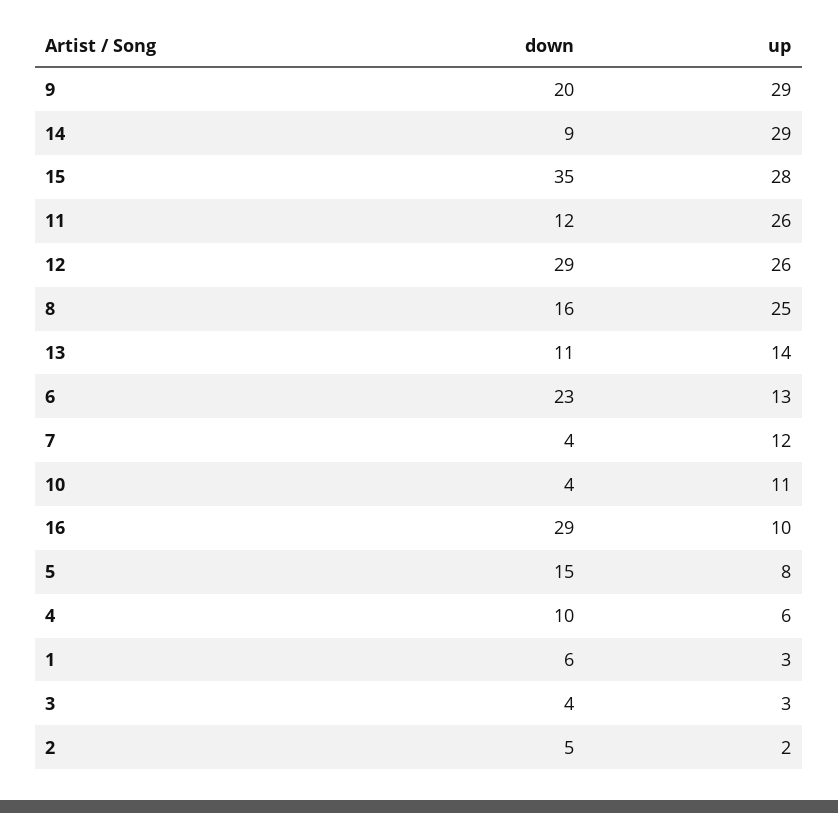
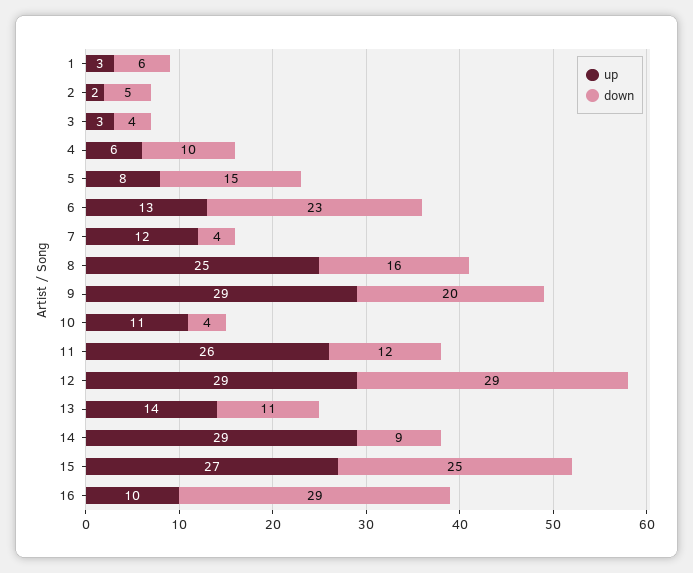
  {
    "down": {
      "9": 20,
      "14": 9,
-     "15": 35,
+     "15": 25,
      "11": 12,
      "12": 29,
      "8": 16,
      "13": 11,
      "6": 23,
      "7": 4,
      "10": 4,
      "16": 29,
      "5": 15,
      "4": 10,
      "1": 6,
      "3": 4,
      "2": 5
    },
    "up": {
      "9": 29,
      "14": 29,
-     "15": 28,
+     "15": 27,
      "11": 26,
-     "12": 26,
+     "12": 29,
      "8": 25,
      "13": 14,
      "6": 13,
      "7": 12,
      "10": 11,
      "16": 10,
      "5": 8,
      "4": 6,
      "1": 3,
      "3": 3,
      "2": 2
    }
  }

